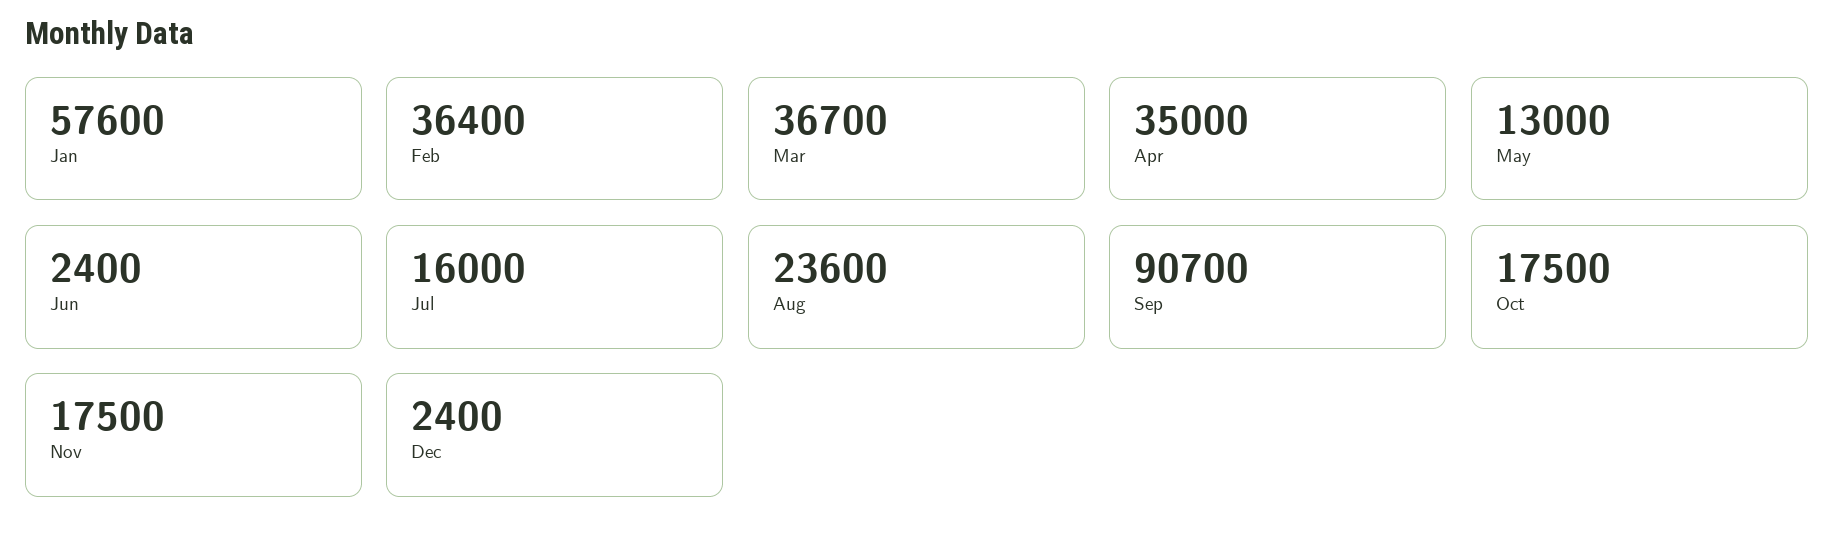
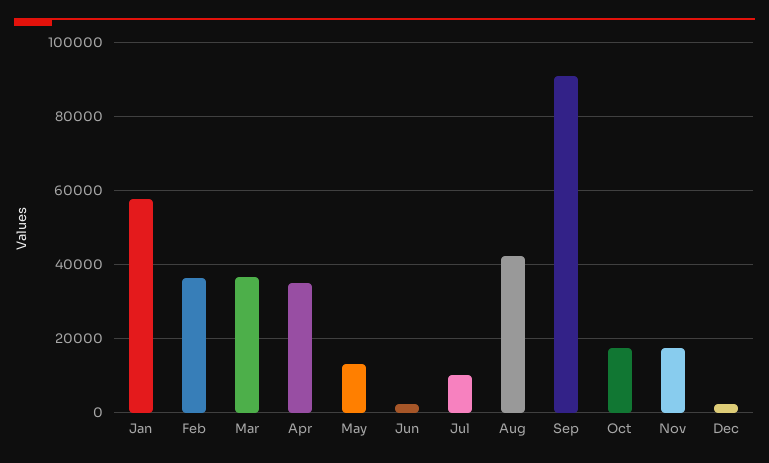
  {
    "Jan": 57600,
    "Feb": 36400,
    "Mar": 36700,
    "Apr": 35000,
    "May": 13000,
    "Jun": 2400,
-   "Jul": 16000,
+   "Jul": 10000,
-   "Aug": 23600,
+   "Aug": 42000,
    "Sep": 90700,
    "Oct": 17500,
    "Nov": 17500,
    "Dec": 2400
  }

